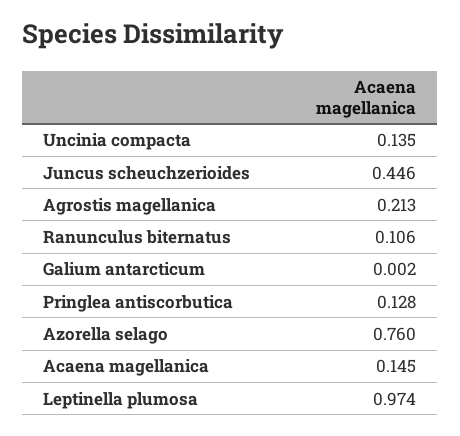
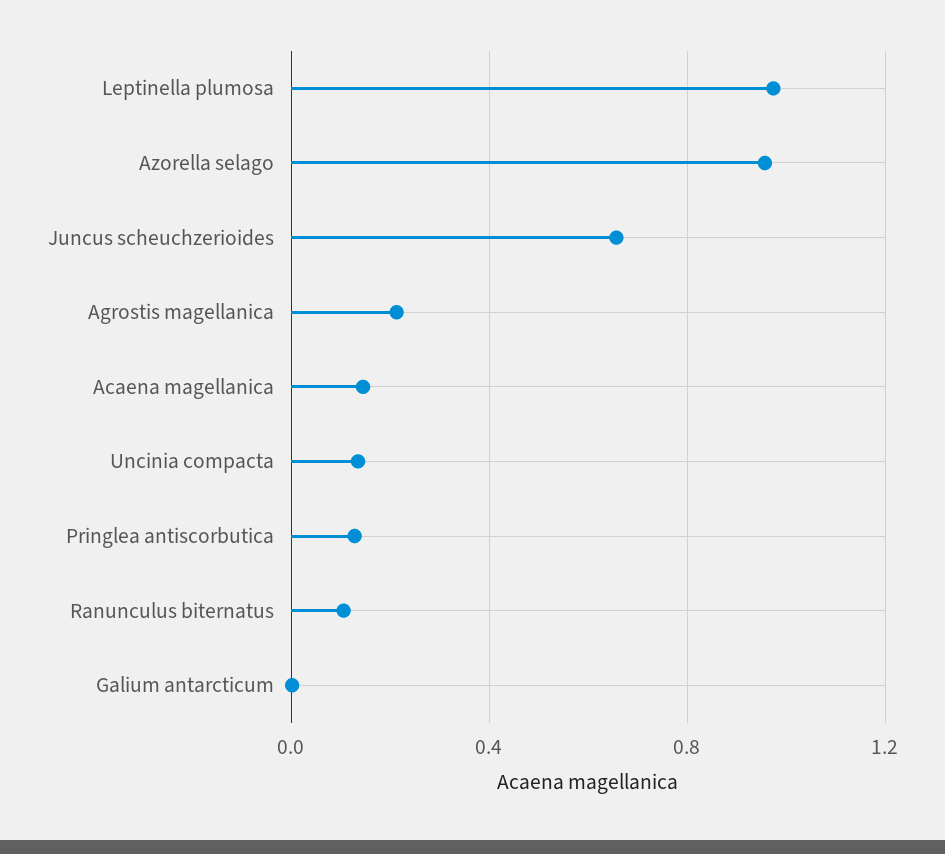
  {
    "Uncinia compacta": 0.135,
-   "Juncus scheuchzerioides": 0.446,
+   "Juncus scheuchzerioides": 0.65,
    "Agrostis magellanica": 0.213,
    "Ranunculus biternatus": 0.106,
    "Galium antarcticum": 0.002,
    "Pringlea antiscorbutica": 0.128,
-   "Azorella selago": 0.76,
+   "Azorella selago": 0.95,
    "Acaena magellanica": 0.145,
    "Leptinella plumosa": 0.974
  }

